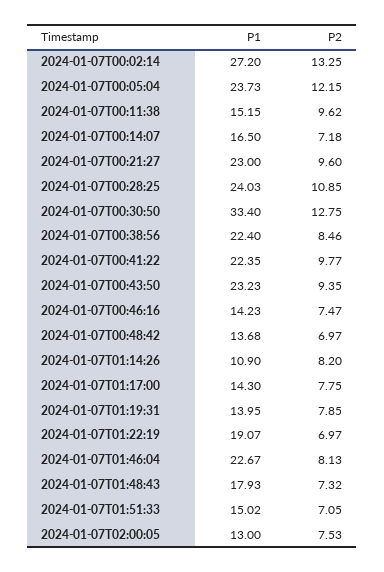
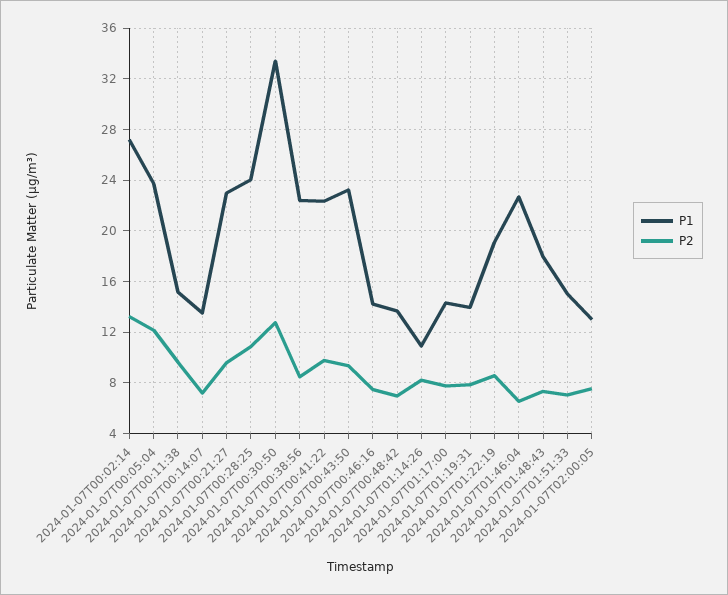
  {
    "P1": {
      "2024-01-07T00:02:14": 27.2,
      "2024-01-07T00:05:04": 23.73,
      "2024-01-07T00:11:38": 15.15,
-     "2024-01-07T00:14:07": 16.5,
+     "2024-01-07T00:14:07": 13.5,
      "2024-01-07T00:21:27": 23,
      "2024-01-07T00:28:25": 24.03,
      "2024-01-07T00:30:50": 33.4,
      "2024-01-07T00:38:56": 22.4,
      "2024-01-07T00:41:22": 22.35,
      "2024-01-07T00:43:50": 23.23,
      "2024-01-07T00:46:16": 14.23,
      "2024-01-07T00:48:42": 13.68,
      "2024-01-07T01:14:26": 10.9,
      "2024-01-07T01:17:00": 14.3,
      "2024-01-07T01:19:31": 13.95,
      "2024-01-07T01:22:19": 19.07,
      "2024-01-07T01:46:04": 22.67,
      "2024-01-07T01:48:43": 17.93,
      "2024-01-07T01:51:33": 15.02,
      "2024-01-07T02:00:05": 13
    },
    "P2": {
      "2024-01-07T00:02:14": 13.25,
      "2024-01-07T00:05:04": 12.15,
      "2024-01-07T00:11:38": 9.62,
      "2024-01-07T00:14:07": 7.18,
      "2024-01-07T00:21:27": 9.6,
      "2024-01-07T00:28:25": 10.85,
      "2024-01-07T00:30:50": 12.75,
      "2024-01-07T00:38:56": 8.46,
      "2024-01-07T00:41:22": 9.77,
      "2024-01-07T00:43:50": 9.35,
      "2024-01-07T00:46:16": 7.47,
      "2024-01-07T00:48:42": 6.97,
      "2024-01-07T01:14:26": 8.2,
      "2024-01-07T01:17:00": 7.75,
      "2024-01-07T01:19:31": 7.85,
-     "2024-01-07T01:22:19": 6.97,
+     "2024-01-07T01:22:19": 8.5,
-     "2024-01-07T01:46:04": 8.13,
+     "2024-01-07T01:46:04": 6.5,
      "2024-01-07T01:48:43": 7.32,
      "2024-01-07T01:51:33": 7.05,
      "2024-01-07T02:00:05": 7.53
    }
  }

